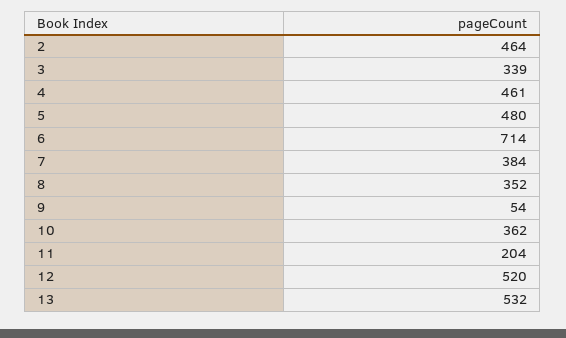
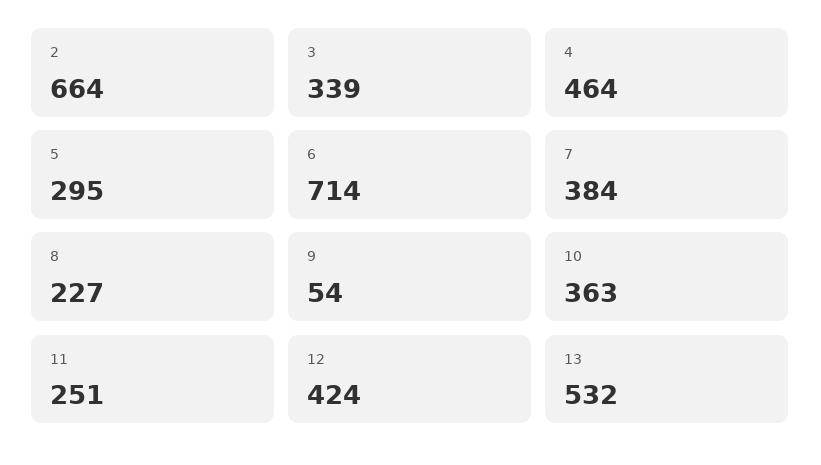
  {
-   "2": 464,
+   "2": 664,
    "3": 339,
-   "4": 461,
+   "4": 464,
-   "5": 480,
+   "5": 295,
    "6": 714,
    "7": 384,
-   "8": 352,
+   "8": 227,
    "9": 54,
-   "10": 362,
+   "10": 363,
-   "11": 204,
+   "11": 251,
-   "12": 520,
+   "12": 424,
    "13": 532
  }

